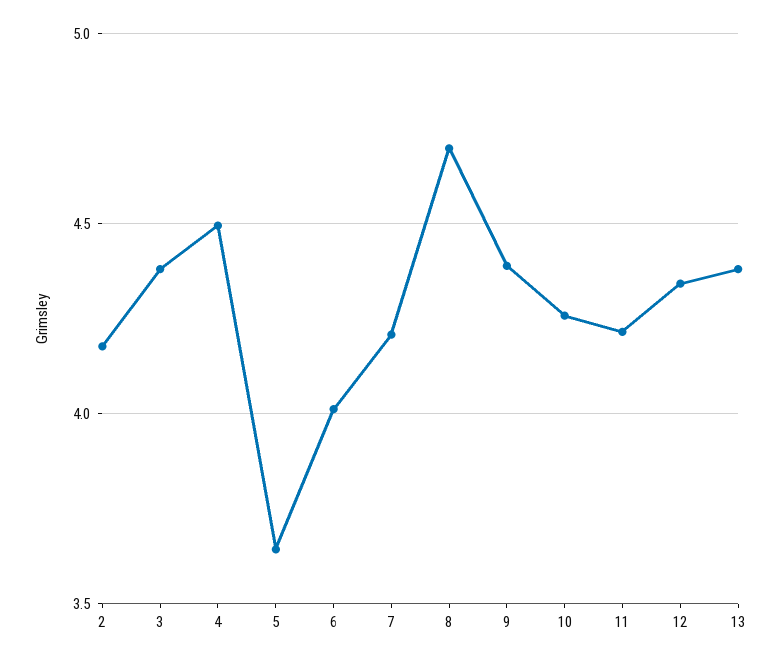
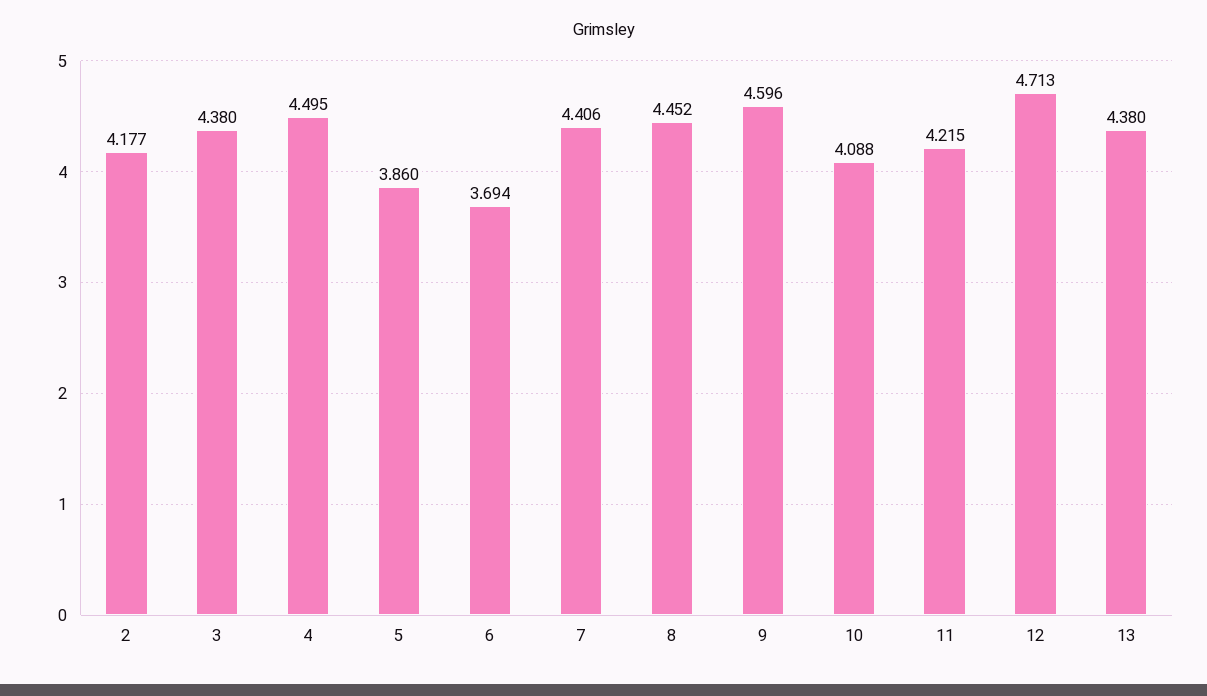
  {
    "2": 4.177,
    "3": 4.38,
    "4": 4.495,
-   "5": 3.65,
+   "5": 3.86,
-   "6": 4,
+   "6": 3.694,
-   "7": 4.2,
+   "7": 4.406,
-   "8": 4.7,
+   "8": 4.452,
-   "9": 4.4,
+   "9": 4.596,
-   "10": 4.25,
+   "10": 4.088,
    "11": 4.215,
-   "12": 4.35,
+   "12": 4.713,
    "13": 4.38
  }

